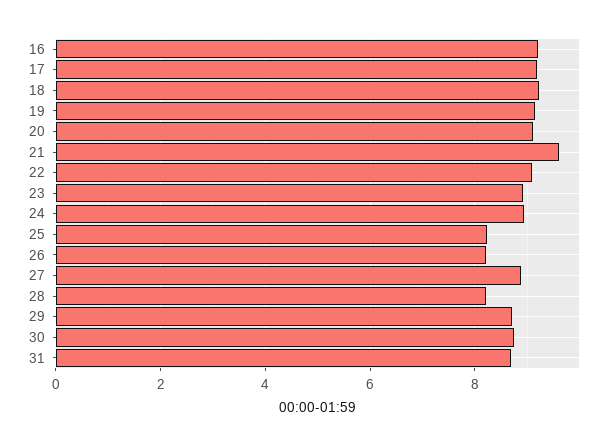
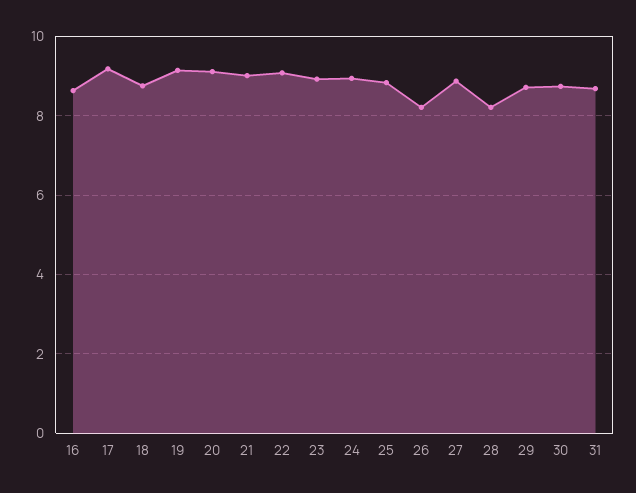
  {
-   "16": 9.2,
+   "16": 8.6,
    "17": 9.2,
-   "18": 9.2,
+   "18": 8.8,
    "19": 9.2,
    "20": 9.2,
-   "21": 9.6,
+   "21": 9,
    "22": 9,
    "23": 9,
    "24": 9,
-   "25": 8.2,
+   "25": 8.8,
    "26": 8.2,
    "27": 8.8,
    "28": 8.2,
    "29": 8.8,
    "30": 8.8,
    "31": 8.6
  }

